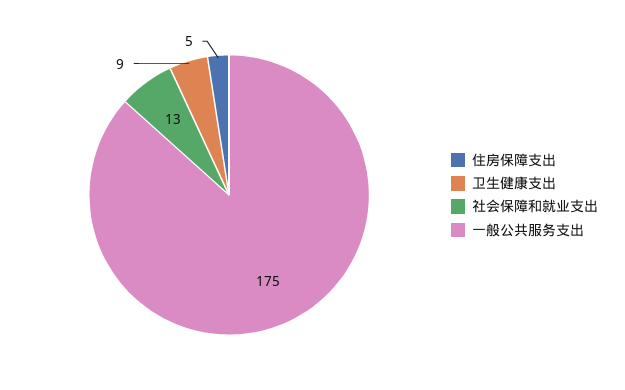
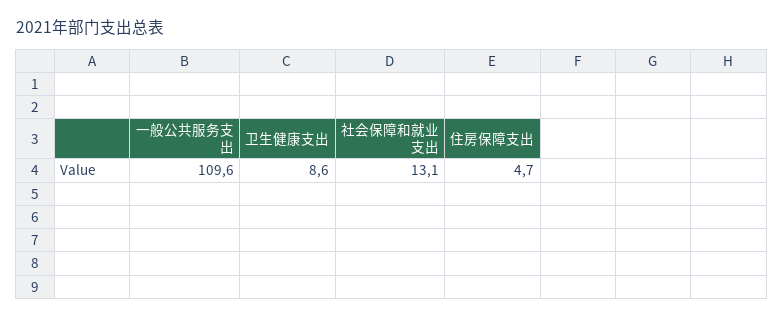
  {
    "住房保障支出": 4.7,
    "卫生健康支出": 8.6,
    "社会保障和就业支出": 13.1,
-   "一般公共服务支出": 175
+   "一般公共服务支出": 109.6
  }

